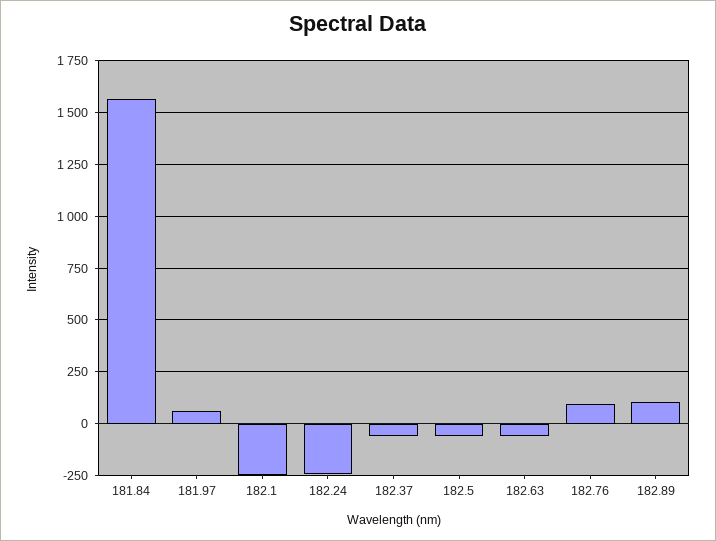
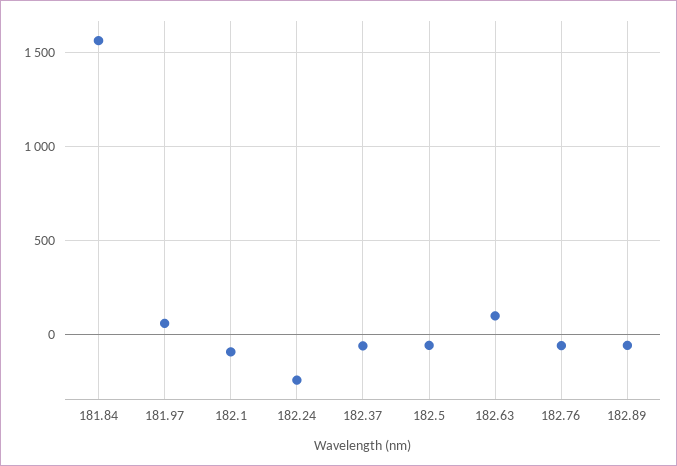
  {
    "181.84": 1550,
    "181.97": 50,
-   "182.1": -250,
+   "182.1": -100,
    "182.24": -250,
    "182.37": -50,
    "182.5": -50,
-   "182.63": -50,
+   "182.63": 100,
-   "182.76": 100,
+   "182.76": -50,
-   "182.89": 100
+   "182.89": -50
  }

